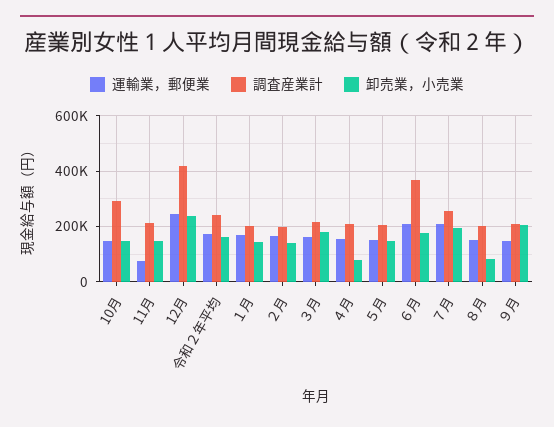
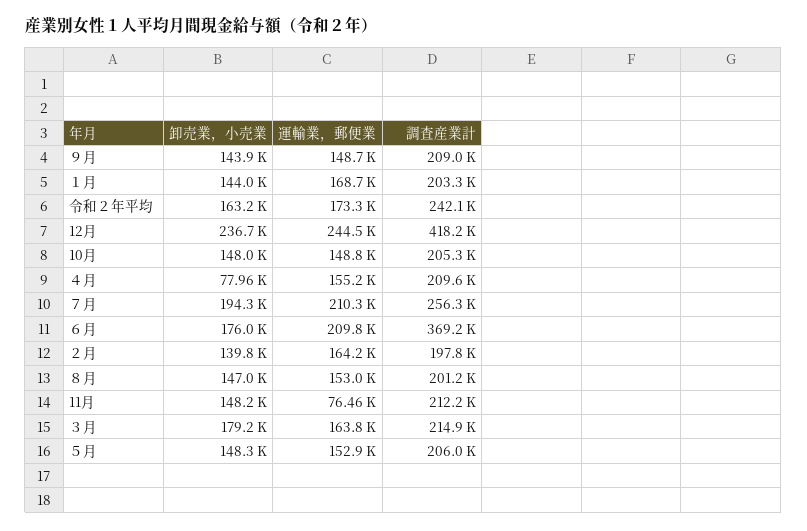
  {
    "運輸業，郵便業": {
      "10月": 148800,
      "11月": 76460,
      "12月": 244500,
      "令和２年平均": 173300,
      "１月": 168700,
      "２月": 164200,
      "３月": 163800,
      "４月": 155200,
      "５月": 152900,
      "６月": 209800,
      "７月": 210300,
      "８月": 153000,
      "９月": 148700
    },
    "調査産業計": {
-     "10月": 300000,
+     "10月": 205300,
      "11月": 212200,
      "12月": 418200,
      "令和２年平均": 242100,
      "１月": 203300,
      "２月": 197800,
      "３月": 214900,
      "４月": 209600,
      "５月": 206000,
      "６月": 369200,
      "７月": 256300,
      "８月": 201200,
      "９月": 209000
    },
    "卸売業，小売業": {
      "10月": 148000,
      "11月": 148200,
      "12月": 236700,
      "令和２年平均": 163200,
      "１月": 144000,
      "２月": 139800,
      "３月": 179200,
      "４月": 77960,
      "５月": 148300,
      "６月": 176000,
      "７月": 194300,
-     "８月": 75000,
+     "８月": 147000,
-     "９月": 200000
+     "９月": 143900
    }
  }

